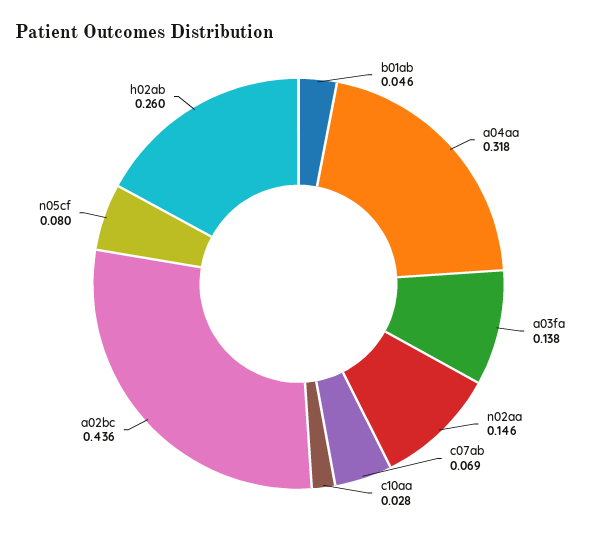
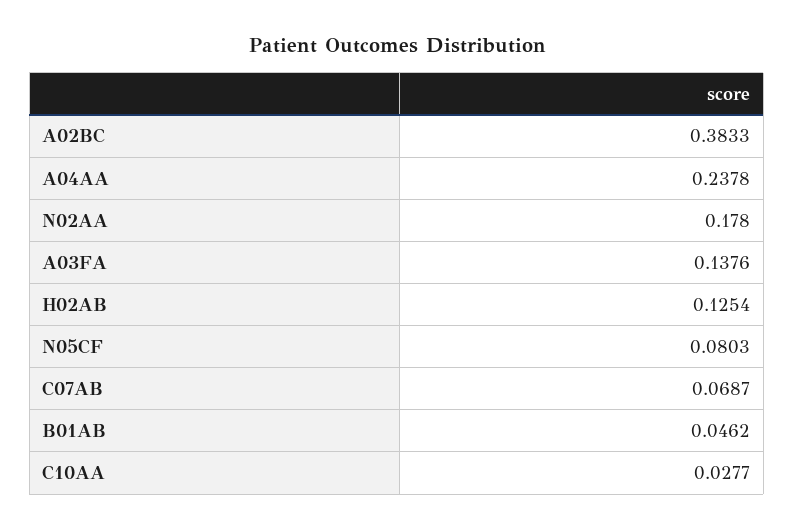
  {
    "b01ab": 0.0462,
-   "a04aa": 0.318,
+   "a04aa": 0.2378,
    "a03fa": 0.1376,
-   "n02aa": 0.146,
+   "n02aa": 0.178,
    "c07ab": 0.0687,
    "c10aa": 0.0277,
-   "a02bc": 0.436,
+   "a02bc": 0.3833,
    "n05cf": 0.0803,
-   "h02ab": 0.26
+   "h02ab": 0.1254
  }

